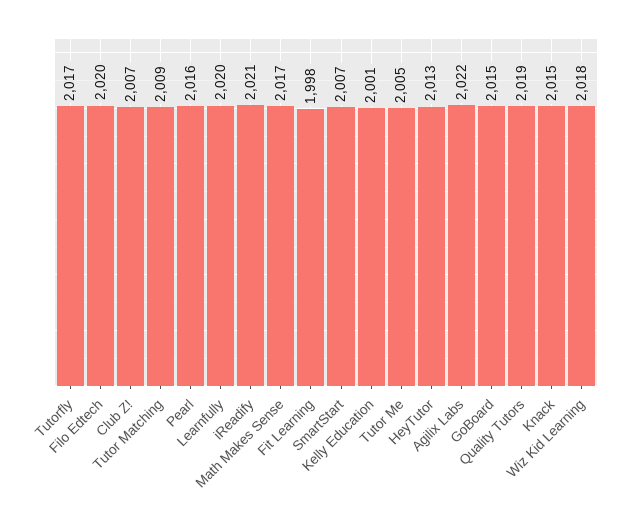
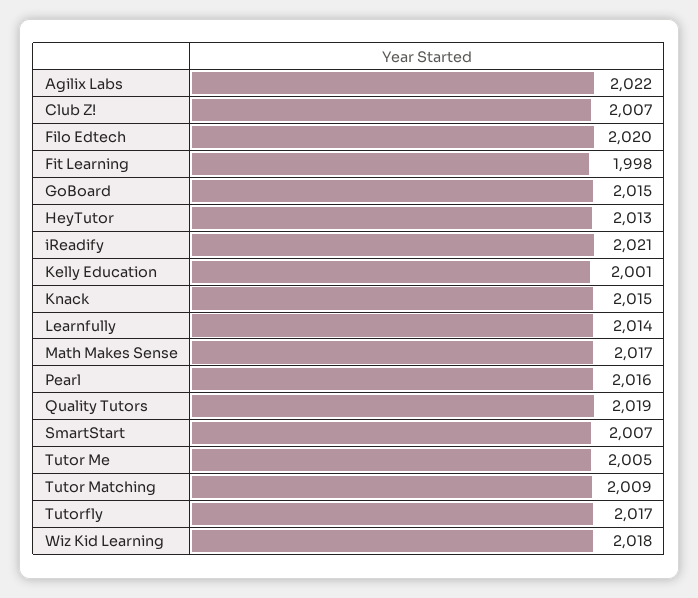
  {
    "Tutorfly": 2017,
    "Filo Edtech": 2020,
    "Club Z!": 2007,
    "Tutor Matching": 2009,
    "Pearl": 2016,
-   "Learnfully": 2020,
+   "Learnfully": 2014,
    "iReadify": 2021,
    "Math Makes Sense": 2017,
    "Fit Learning": 1998,
    "SmartStart": 2007,
    "Kelly Education": 2001,
    "Tutor Me": 2005,
    "HeyTutor": 2013,
    "Agilix Labs": 2022,
    "GoBoard": 2015,
    "Quality Tutors": 2019,
    "Knack": 2015,
    "Wiz Kid Learning": 2018
  }

